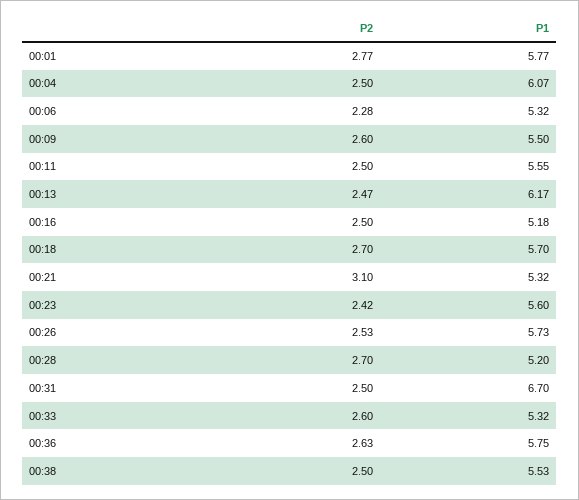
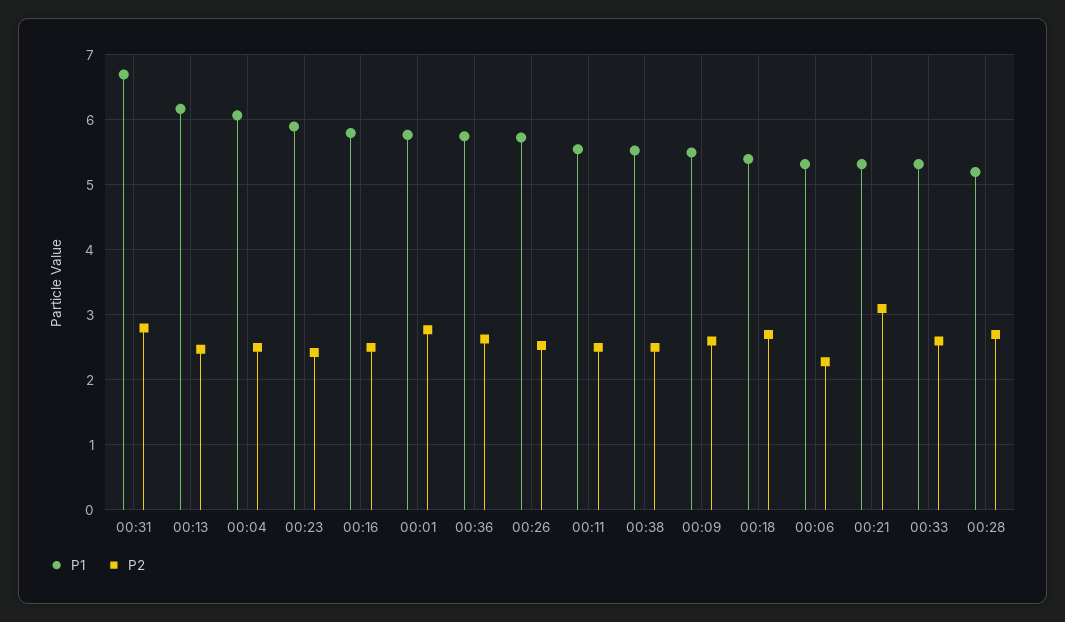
  {
    "P2": {
      "00:01": 2.77,
      "00:04": 2.5,
      "00:06": 2.28,
      "00:09": 2.6,
      "00:11": 2.5,
      "00:13": 2.47,
      "00:16": 2.5,
      "00:18": 2.7,
      "00:21": 3.1,
      "00:23": 2.42,
      "00:26": 2.53,
      "00:28": 2.7,
-     "00:31": 2.5,
+     "00:31": 2.8,
      "00:33": 2.6,
      "00:36": 2.63,
      "00:38": 2.5
    },
    "P1": {
      "00:01": 5.77,
      "00:04": 6.07,
      "00:06": 5.32,
      "00:09": 5.5,
      "00:11": 5.55,
      "00:13": 6.17,
-     "00:16": 5.18,
+     "00:16": 5.8,
-     "00:18": 5.7,
+     "00:18": 5.4,
      "00:21": 5.32,
-     "00:23": 5.6,
+     "00:23": 5.9,
      "00:26": 5.73,
      "00:28": 5.2,
      "00:31": 6.7,
      "00:33": 5.32,
      "00:36": 5.75,
      "00:38": 5.53
    }
  }

